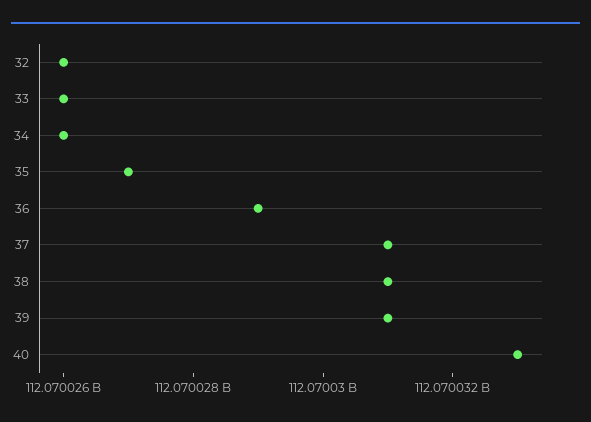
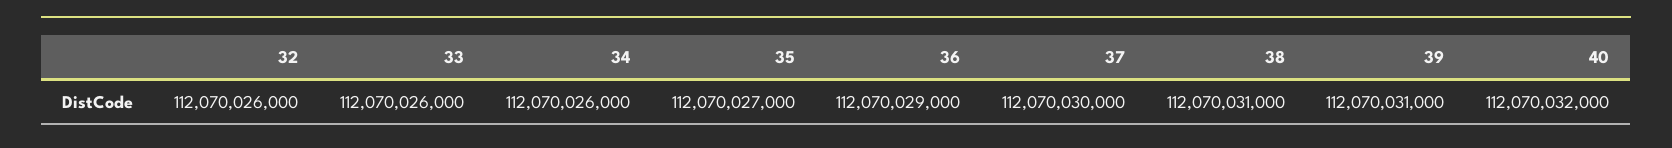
  {
    "32": 112070026000,
    "33": 112070026000,
    "34": 112070026000,
    "35": 112070027000,
    "36": 112070029000,
-   "37": 112070031000,
+   "37": 112070030000,
    "38": 112070031000,
    "39": 112070031000,
-   "40": 112070033000
+   "40": 112070032000
  }

